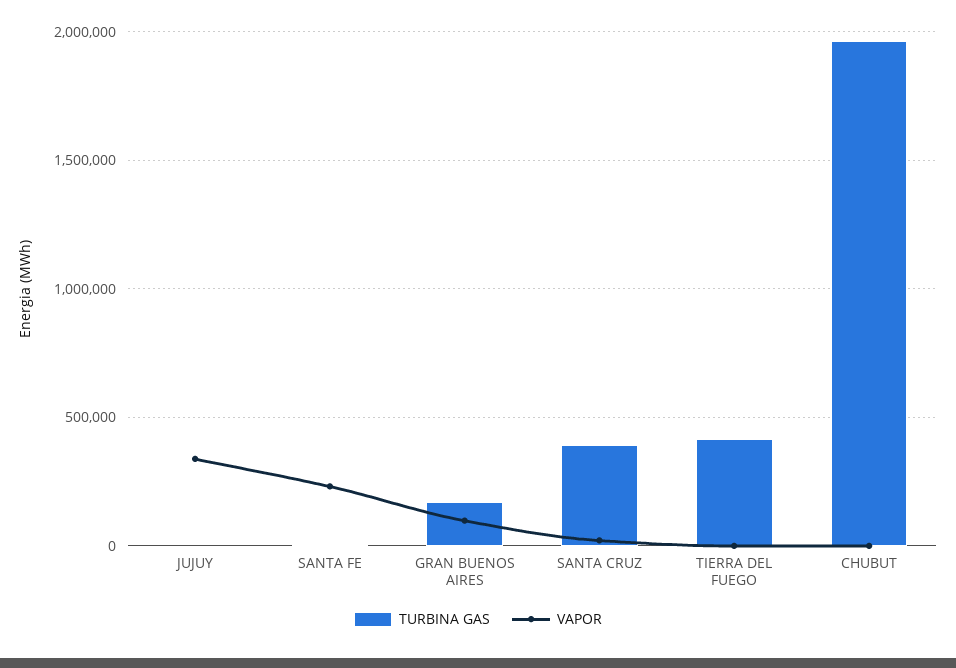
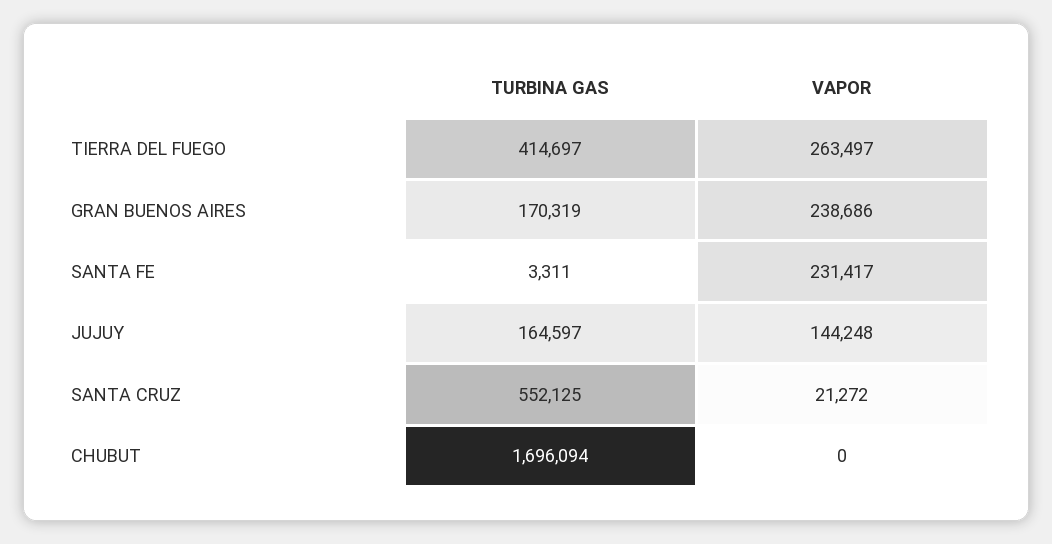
  {
    "TURBINA GAS": {
-     "JUJUY": 0,
+     "JUJUY": 164597,
      "SANTA FE": 3311,
      "GRAN BUENOS AIRES": 170319,
-     "SANTA CRUZ": 400000,
+     "SANTA CRUZ": 552125,
      "TIERRA DEL FUEGO": 414697,
-     "CHUBUT": 1950000
+     "CHUBUT": 1696094
    },
    "VAPOR": {
-     "JUJUY": 350000,
+     "JUJUY": 144248,
      "SANTA FE": 231417,
-     "GRAN BUENOS AIRES": 100000,
+     "GRAN BUENOS AIRES": 238686,
      "SANTA CRUZ": 21272,
-     "TIERRA DEL FUEGO": 0,
+     "TIERRA DEL FUEGO": 263497,
      "CHUBUT": 0
    }
  }

